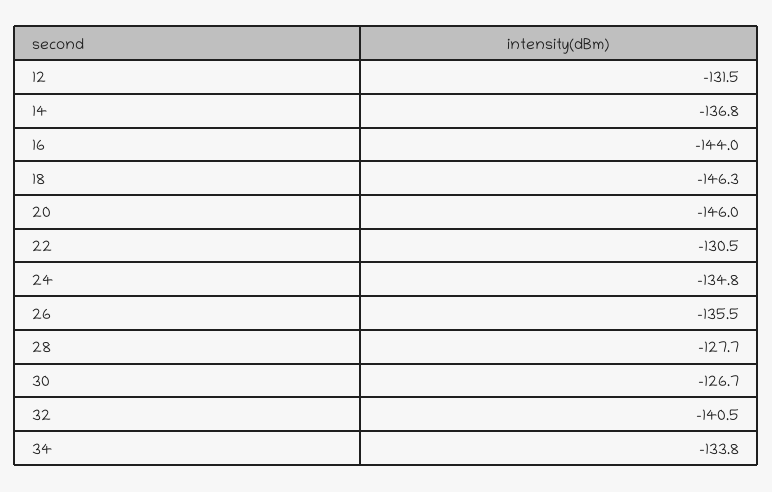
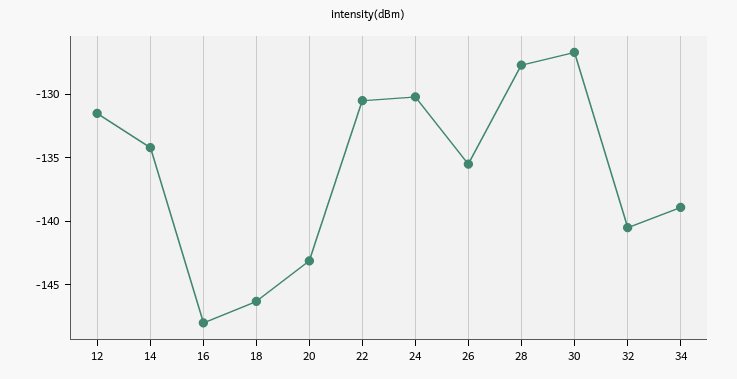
  {
    "12": -131.5,
-   "14": -136.8,
+   "14": -134,
-   "16": -144,
+   "16": -148,
    "18": -146.3,
-   "20": -146,
+   "20": -143,
    "22": -130.5,
-   "24": -134.8,
+   "24": -130,
    "26": -135.5,
    "28": -127.7,
    "30": -126.7,
    "32": -140.5,
-   "34": -133.8
+   "34": -139
  }

